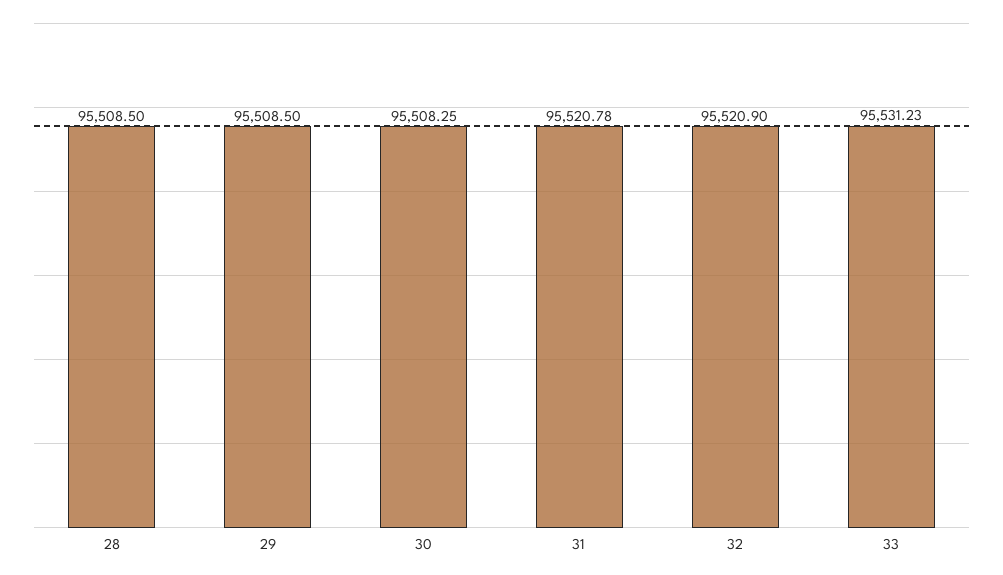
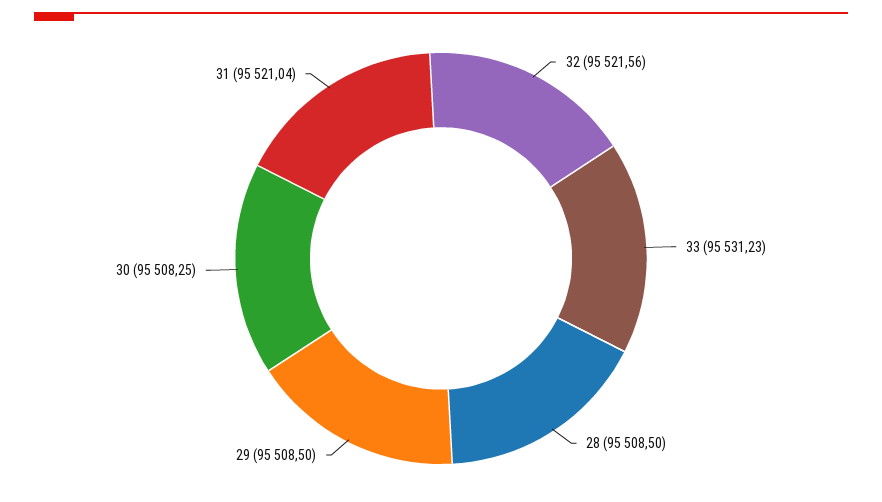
  {
    "28": 95508.5,
    "29": 95508.5,
    "30": 95508.25,
-   "31": 95520.78,
+   "31": 95521.04,
-   "32": 95520.9,
+   "32": 95521.56,
    "33": 95531.23
  }

